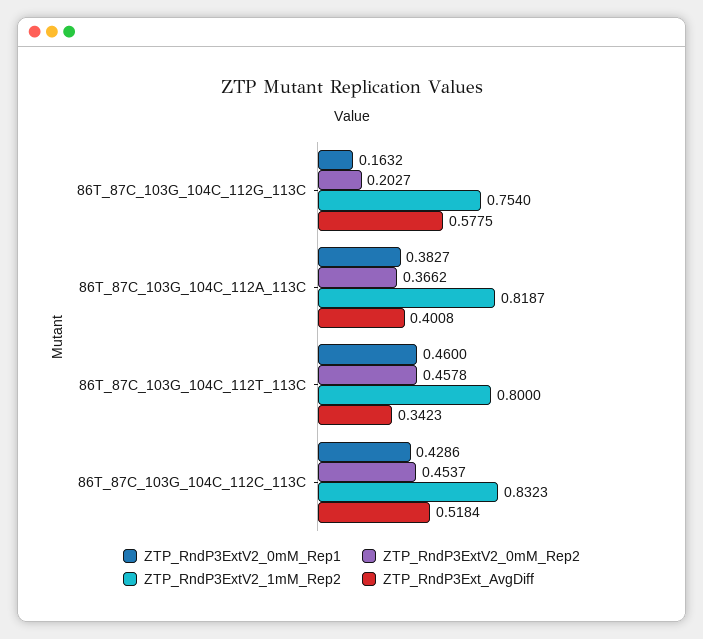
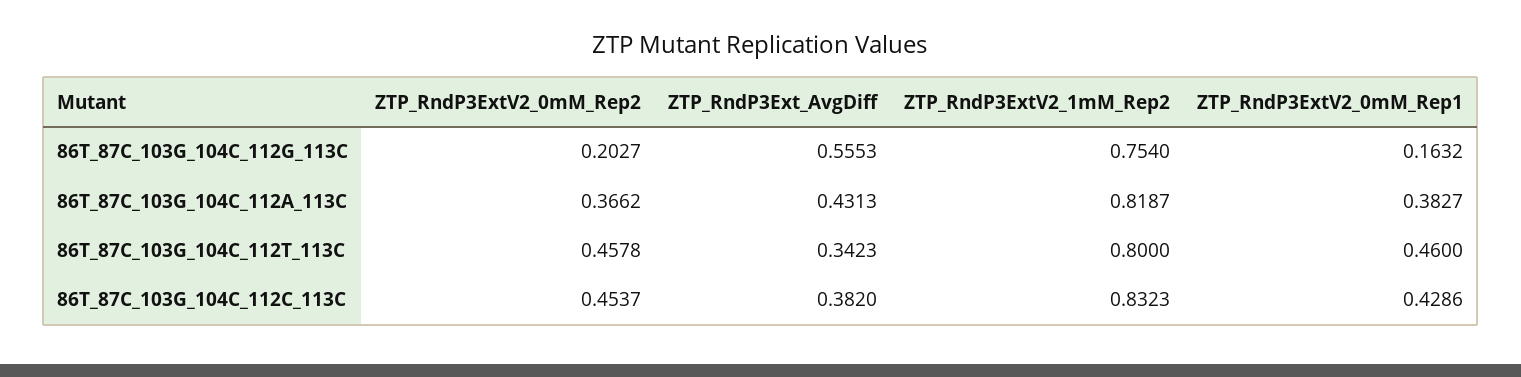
  {
    "ZTP_RndP3ExtV2_0mM_Rep1": {
      "86T_87C_103G_104C_112G_113C": 0.1632,
      "86T_87C_103G_104C_112A_113C": 0.3827,
      "86T_87C_103G_104C_112T_113C": 0.46,
      "86T_87C_103G_104C_112C_113C": 0.4286
    },
    "ZTP_RndP3ExtV2_0mM_Rep2": {
      "86T_87C_103G_104C_112G_113C": 0.2027,
      "86T_87C_103G_104C_112A_113C": 0.3662,
      "86T_87C_103G_104C_112T_113C": 0.4578,
      "86T_87C_103G_104C_112C_113C": 0.4537
    },
    "ZTP_RndP3ExtV2_1mM_Rep2": {
      "86T_87C_103G_104C_112G_113C": 0.754,
      "86T_87C_103G_104C_112A_113C": 0.8187,
      "86T_87C_103G_104C_112T_113C": 0.8,
      "86T_87C_103G_104C_112C_113C": 0.8323
    },
    "ZTP_RndP3Ext_AvgDiff": {
-     "86T_87C_103G_104C_112G_113C": 0.5775,
+     "86T_87C_103G_104C_112G_113C": 0.5553,
-     "86T_87C_103G_104C_112A_113C": 0.4008,
+     "86T_87C_103G_104C_112A_113C": 0.4313,
      "86T_87C_103G_104C_112T_113C": 0.3423,
-     "86T_87C_103G_104C_112C_113C": 0.5184
+     "86T_87C_103G_104C_112C_113C": 0.382
    }
  }

